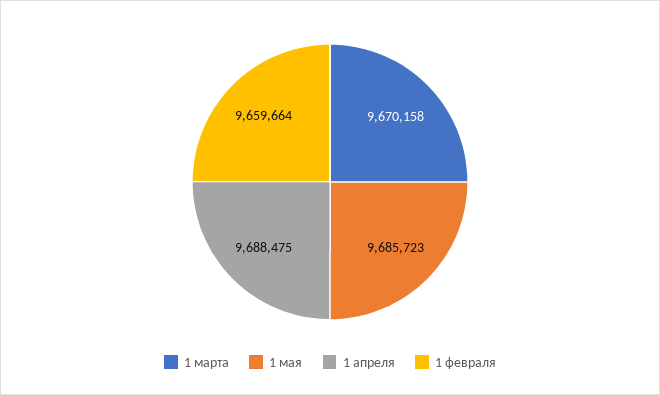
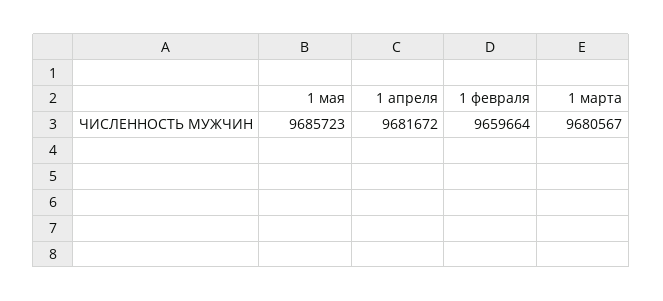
  {
-   "1 марта": 9670158,
+   "1 марта": 9680567,
    "1 мая": 9685723,
-   "1 апреля": 9688475,
+   "1 апреля": 9681672,
    "1 февраля": 9659664
  }

